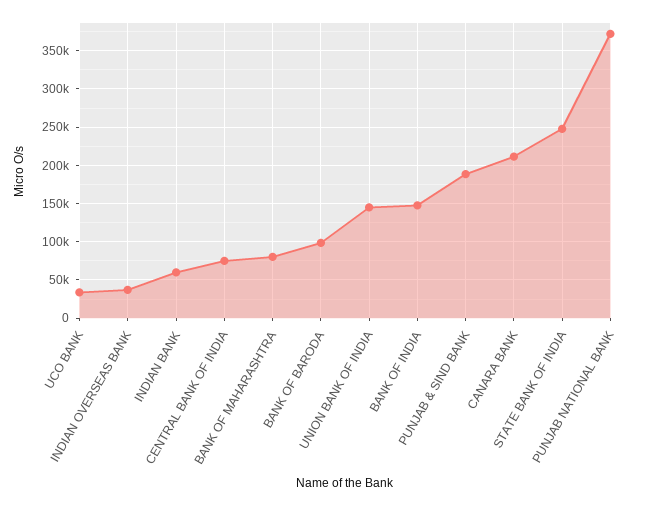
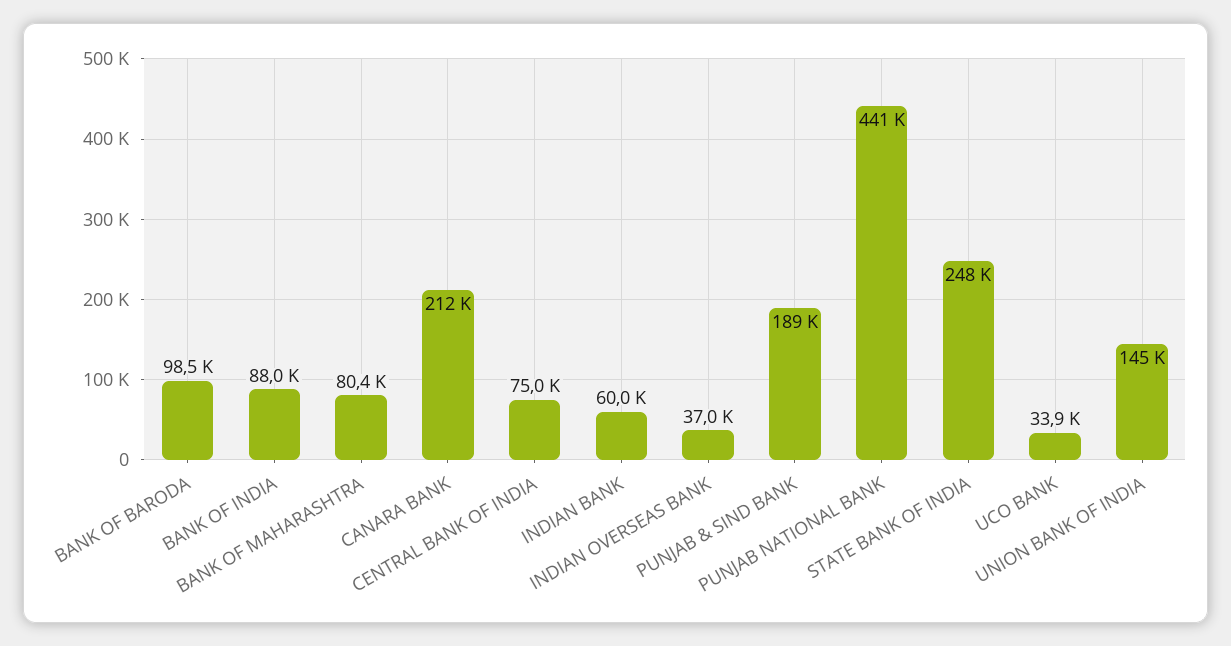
  {
    "UCO BANK": 33900,
    "INDIAN OVERSEAS BANK": 37000,
    "INDIAN BANK": 60000,
    "CENTRAL BANK OF INDIA": 75000,
    "BANK OF MAHARASHTRA": 80400,
    "BANK OF BARODA": 98500,
    "UNION BANK OF INDIA": 145000,
-   "BANK OF INDIA": 150000,
+   "BANK OF INDIA": 88000,
    "PUNJAB & SIND BANK": 189000,
    "CANARA BANK": 212000,
    "STATE BANK OF INDIA": 248000,
-   "PUNJAB NATIONAL BANK": 370000
+   "PUNJAB NATIONAL BANK": 441000
  }

